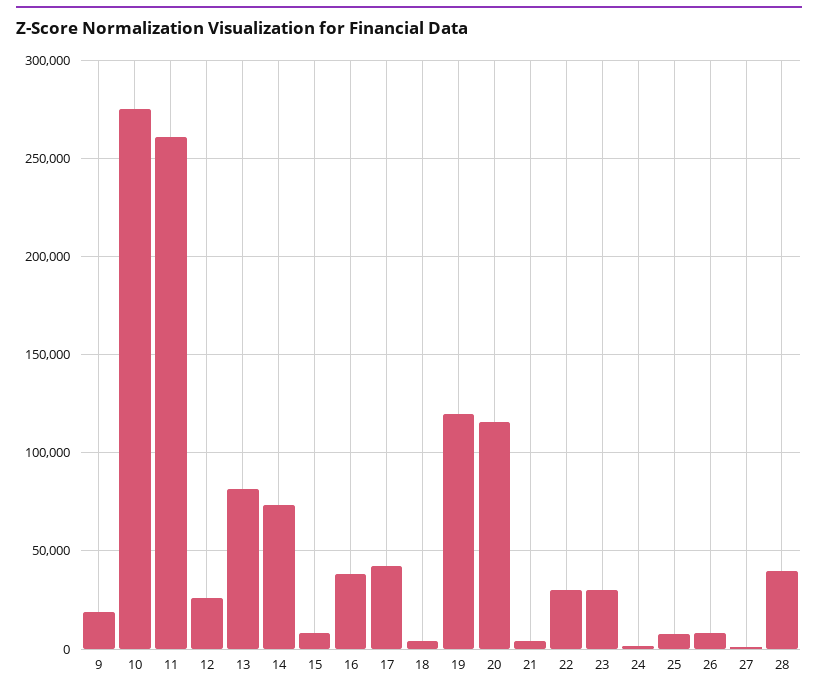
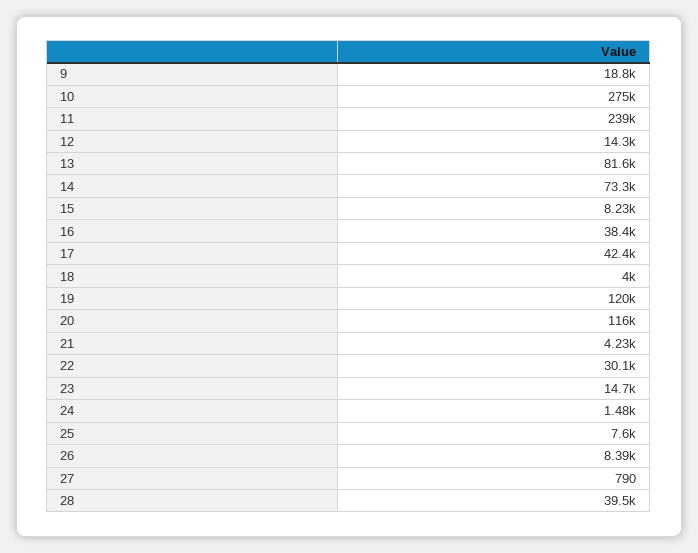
  {
    "9": 18800,
    "10": 275000,
-   "11": 260000,
+   "11": 239000,
-   "12": 25000,
+   "12": 14300,
    "13": 81600,
    "14": 73300,
    "15": 8230,
    "16": 38400,
    "17": 42400,
    "18": 4000,
    "19": 120000,
    "20": 116000,
    "21": 4230,
    "22": 30100,
-   "23": 30000,
+   "23": 14700,
    "24": 1480,
    "25": 7600,
    "26": 8390,
    "27": 790,
    "28": 39500
  }

